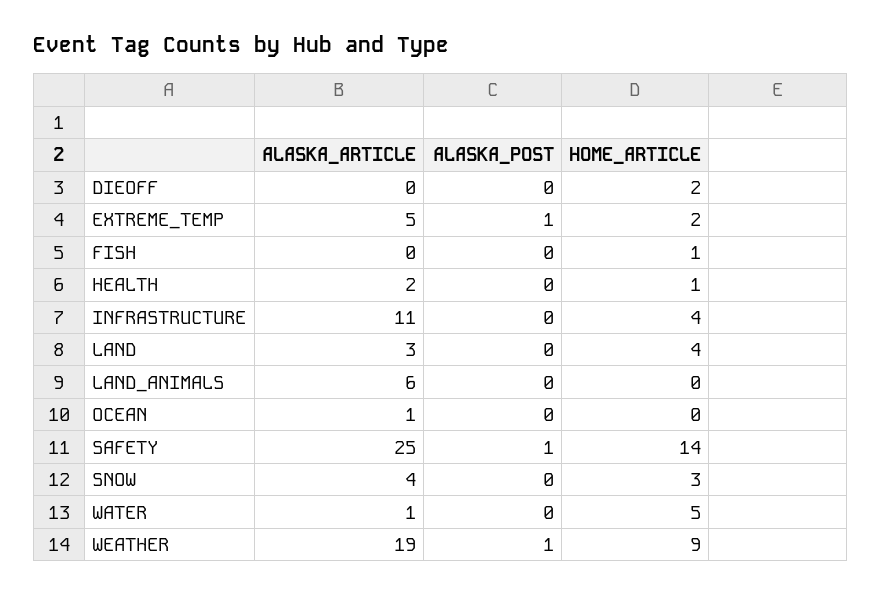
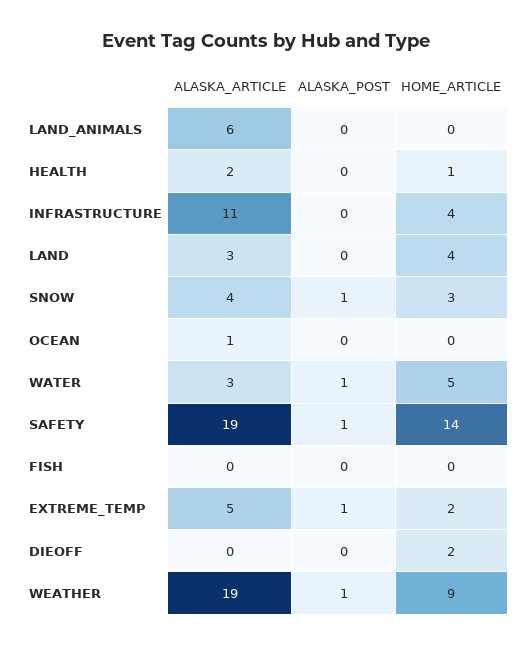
  {
    "ALASKA_ARTICLE": {
      "DIEOFF": 0,
      "EXTREME_TEMP": 5,
      "FISH": 0,
      "HEALTH": 2,
      "INFRASTRUCTURE": 11,
      "LAND": 3,
      "LAND_ANIMALS": 6,
      "OCEAN": 1,
-     "SAFETY": 25,
+     "SAFETY": 19,
      "SNOW": 4,
-     "WATER": 1,
+     "WATER": 3,
      "WEATHER": 19
    },
    "ALASKA_POST": {
      "DIEOFF": 0,
      "EXTREME_TEMP": 1,
      "FISH": 0,
      "HEALTH": 0,
      "INFRASTRUCTURE": 0,
      "LAND": 0,
      "LAND_ANIMALS": 0,
      "OCEAN": 0,
      "SAFETY": 1,
-     "SNOW": 0,
+     "SNOW": 1,
-     "WATER": 0,
+     "WATER": 1,
      "WEATHER": 1
    },
    "HOME_ARTICLE": {
      "DIEOFF": 2,
      "EXTREME_TEMP": 2,
-     "FISH": 1,
+     "FISH": 0,
      "HEALTH": 1,
      "INFRASTRUCTURE": 4,
      "LAND": 4,
      "LAND_ANIMALS": 0,
      "OCEAN": 0,
      "SAFETY": 14,
      "SNOW": 3,
      "WATER": 5,
      "WEATHER": 9
    }
  }

